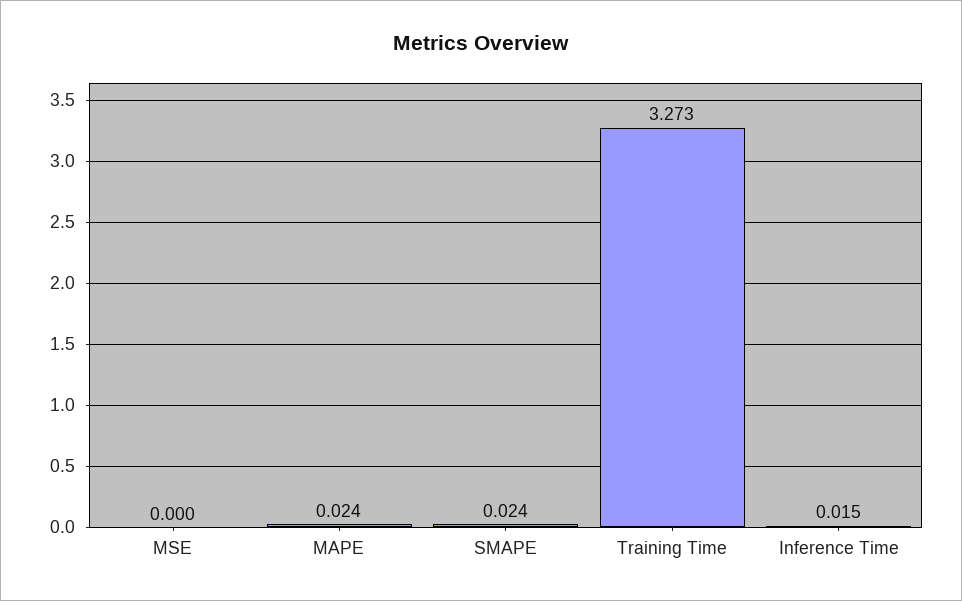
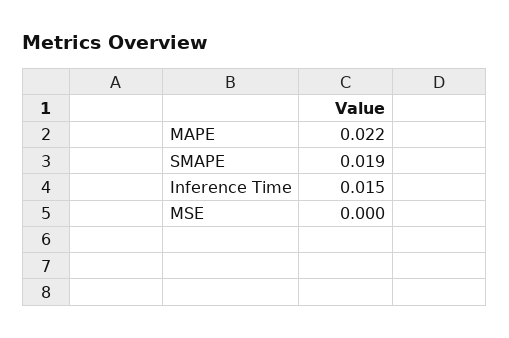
  {
    "MSE": 0,
-   "MAPE": 0.024,
+   "MAPE": 0.022,
-   "SMAPE": 0.024,
+   "SMAPE": 0.019,
-   "Training Time": 3.273,
    "Inference Time": 0.015
  }

